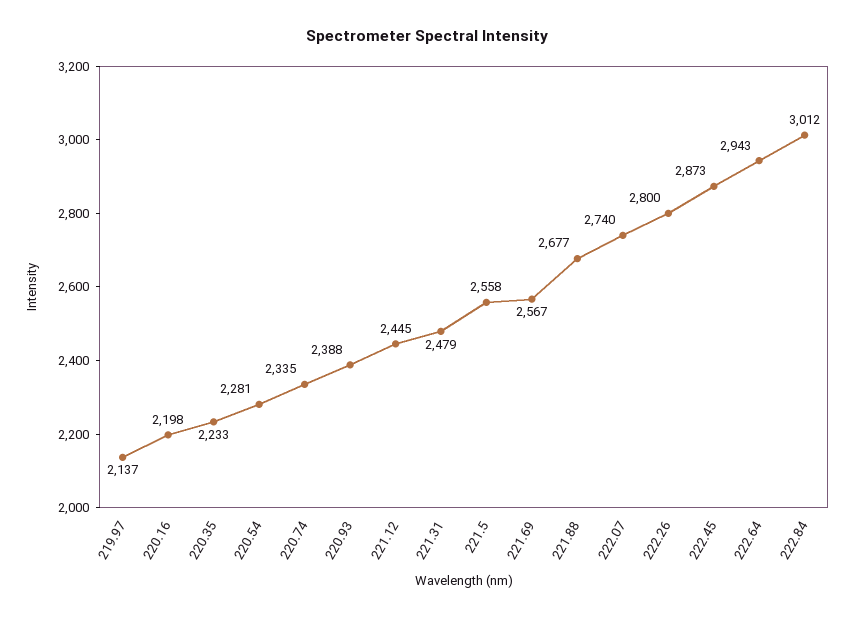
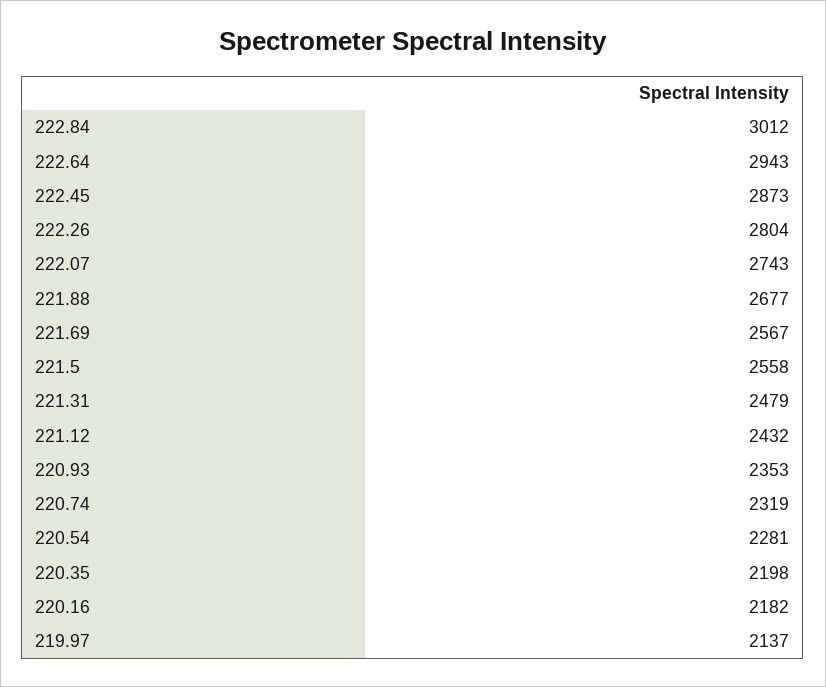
  {
    "219.97": 2137,
-   "220.16": 2198,
+   "220.16": 2182,
-   "220.35": 2233,
+   "220.35": 2198,
    "220.54": 2281,
-   "220.74": 2335,
+   "220.74": 2319,
-   "220.93": 2388,
+   "220.93": 2353,
-   "221.12": 2445,
+   "221.12": 2432,
    "221.31": 2479,
    "221.5": 2558,
    "221.69": 2567,
    "221.88": 2677,
-   "222.07": 2740,
+   "222.07": 2743,
-   "222.26": 2800,
+   "222.26": 2804,
    "222.45": 2873,
    "222.64": 2943,
    "222.84": 3012
  }

